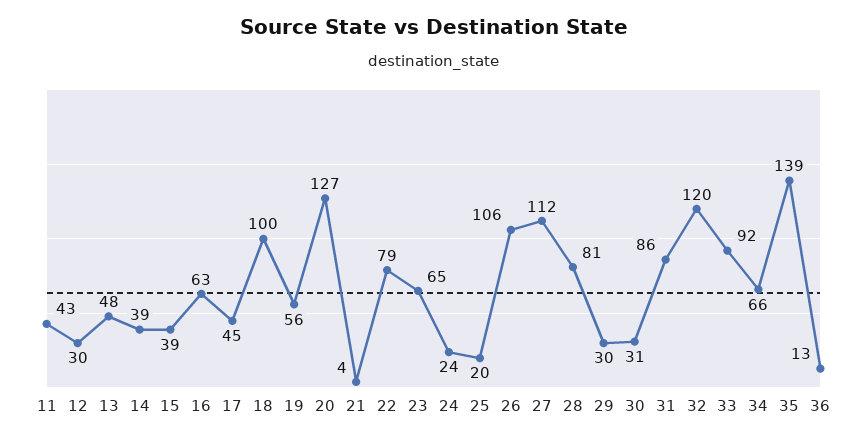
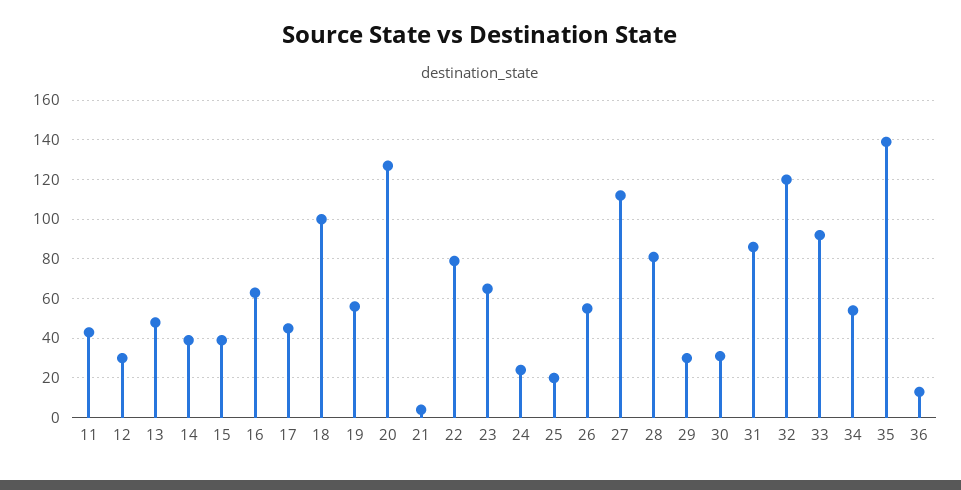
  {
    "11": 43,
    "12": 30,
    "13": 48,
    "14": 39,
    "15": 39,
    "16": 63,
    "17": 45,
    "18": 100,
    "19": 56,
    "20": 127,
    "21": 4,
    "22": 79,
    "23": 65,
    "24": 24,
    "25": 20,
-   "26": 106,
+   "26": 55,
    "27": 112,
    "28": 81,
    "29": 30,
    "30": 31,
    "31": 86,
    "32": 120,
    "33": 92,
-   "34": 66,
+   "34": 55,
    "35": 139,
    "36": 13
  }

